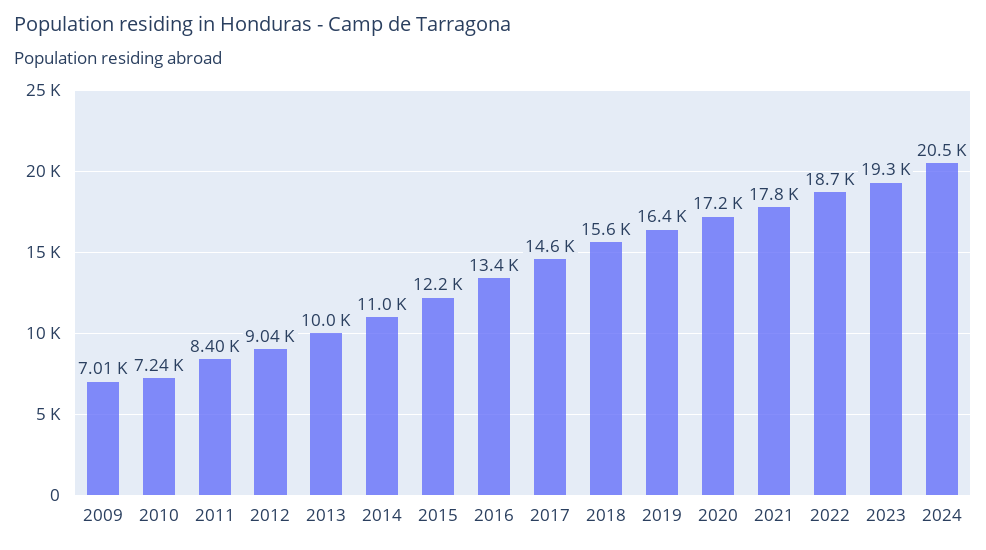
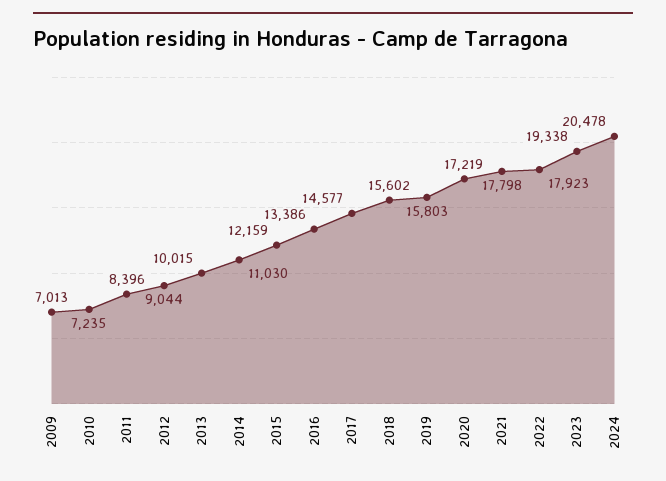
  {
    "2009": 7013,
    "2010": 7235,
    "2011": 8396,
    "2012": 9044,
    "2013": 10015,
    "2014": 11030,
    "2015": 12159,
    "2016": 13386,
    "2017": 14577,
    "2018": 15602,
-   "2019": 16400,
+   "2019": 15803,
    "2020": 17219,
    "2021": 17798,
-   "2022": 18700,
+   "2022": 17923,
    "2023": 19338,
    "2024": 20478
  }

